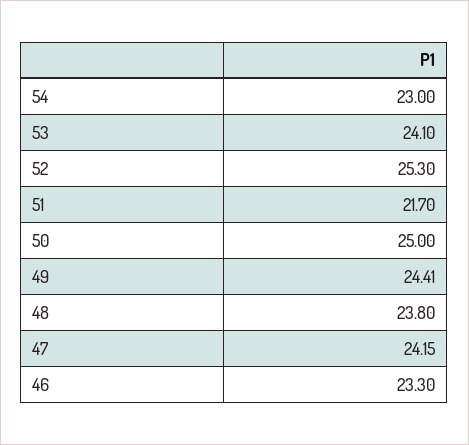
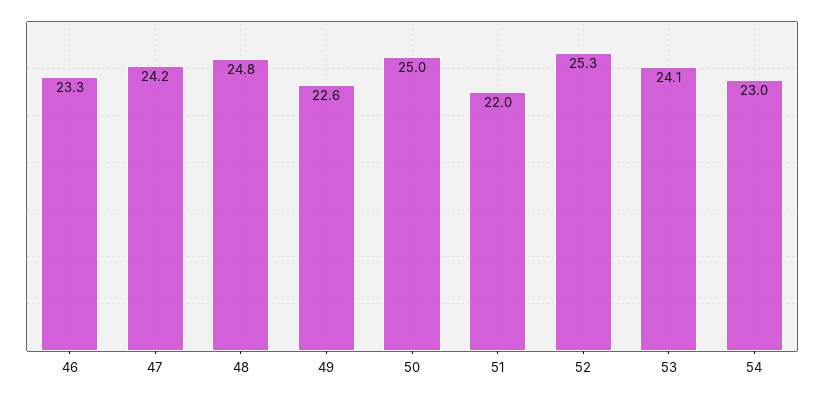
  {
    "54": 23,
    "53": 24.1,
    "52": 25.3,
-   "51": 21.7,
+   "51": 22,
    "50": 25,
-   "49": 24.41,
+   "49": 22.6,
-   "48": 23.8,
+   "48": 24.8,
    "47": 24.15,
    "46": 23.3
  }

